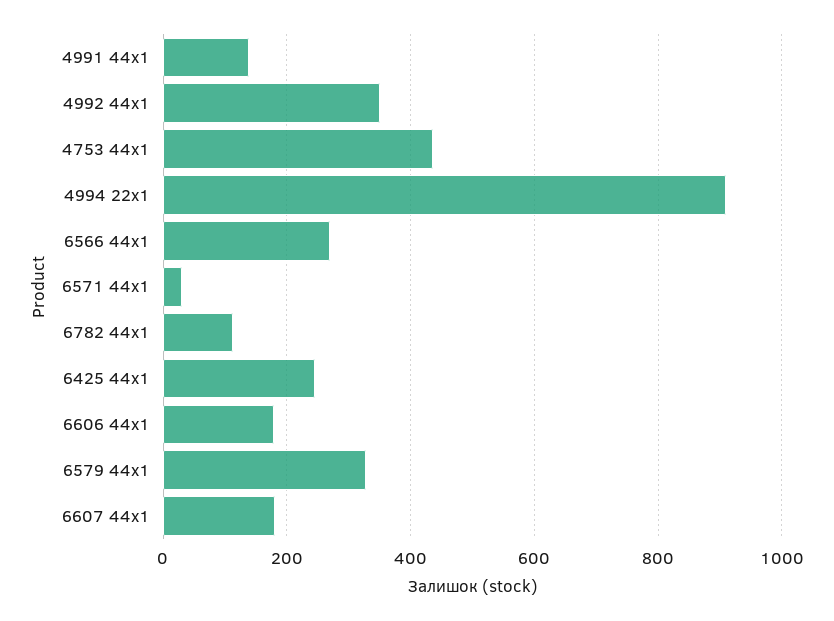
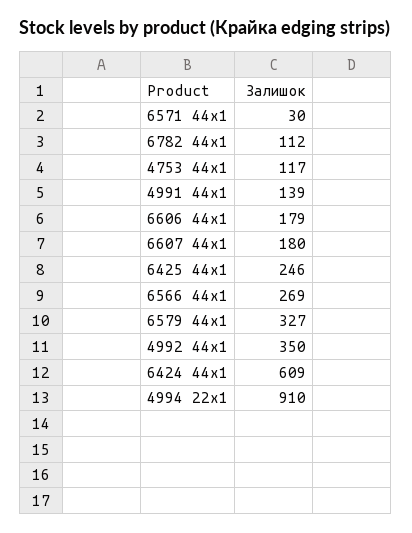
  {
    "4991 44x1": 139,
    "4992 44x1": 350,
-   "4753 44x1": 440,
+   "4753 44x1": 117,
    "4994 22x1": 910,
    "6566 44x1": 269,
    "6571 44x1": 30,
    "6782 44x1": 112,
    "6425 44x1": 246,
    "6606 44x1": 179,
    "6579 44x1": 327,
-   "6607 44x1": 180
+   "6607 44x1": 180,
+   "6424 44x1": 609
  }

